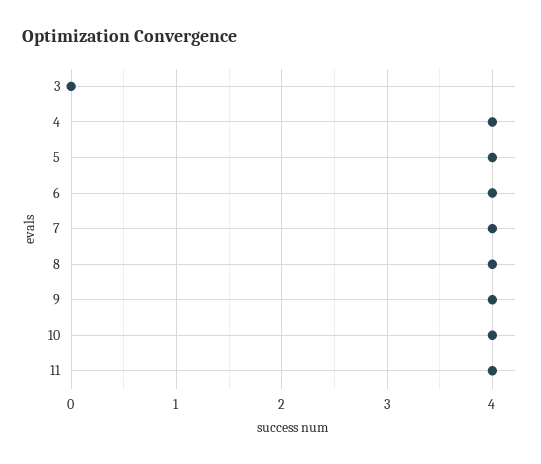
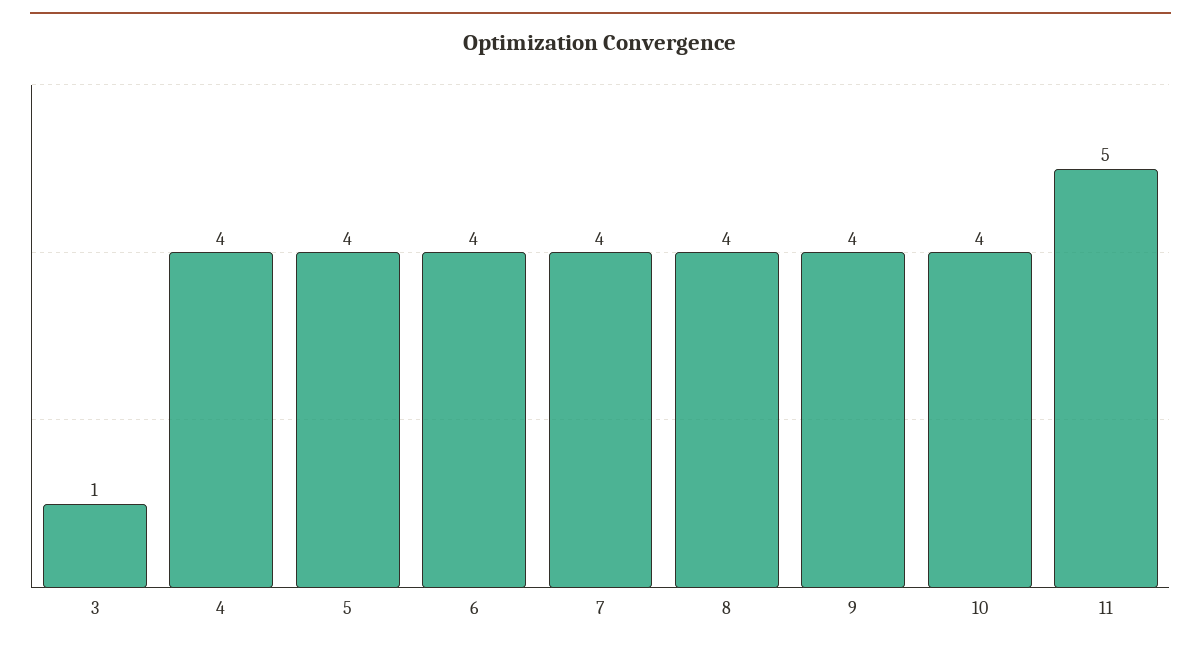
  {
-   "3": 0,
+   "3": 1,
    "4": 4,
    "5": 4,
    "6": 4,
    "7": 4,
    "8": 4,
    "9": 4,
    "10": 4,
-   "11": 4
+   "11": 5
  }

